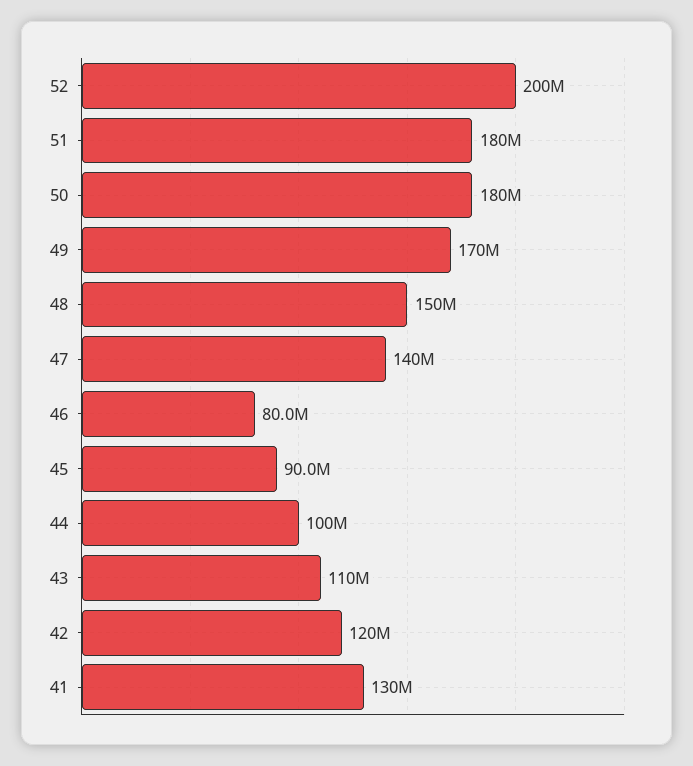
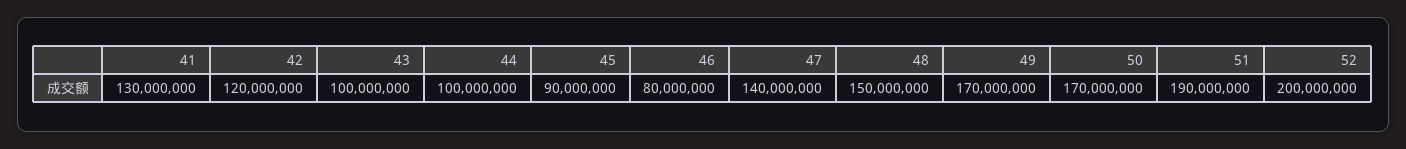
  {
    "52": 200000000,
-   "51": 180000000,
+   "51": 190000000,
-   "50": 180000000,
+   "50": 170000000,
    "49": 170000000,
    "48": 150000000,
    "47": 140000000,
    "46": 80000000,
    "45": 90000000,
    "44": 100000000,
-   "43": 110000000,
+   "43": 100000000,
    "42": 120000000,
    "41": 130000000
  }

